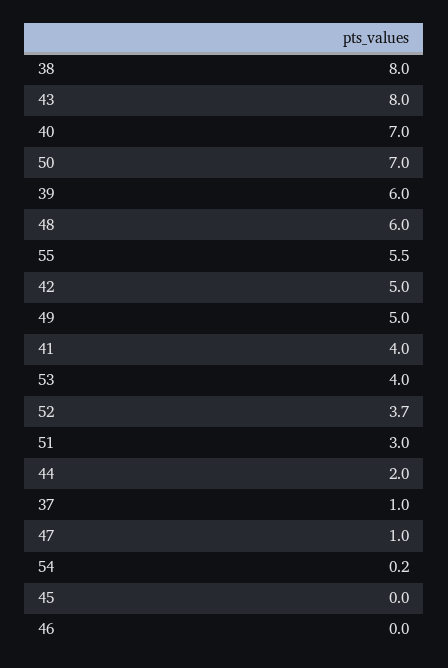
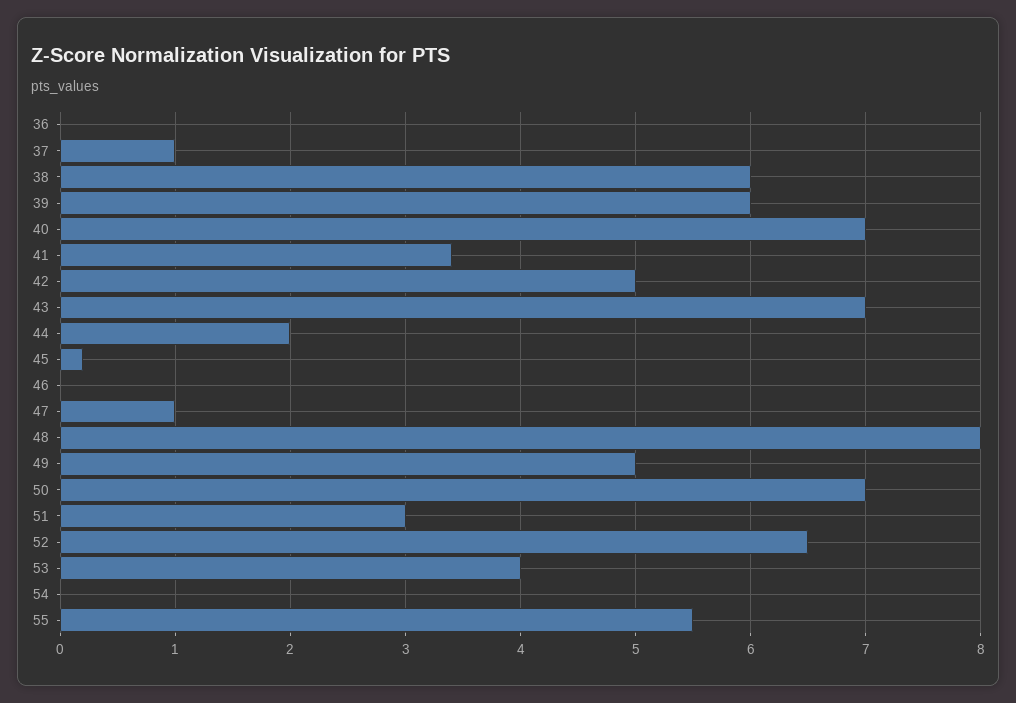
  {
-   "38": 8,
+   "38": 6,
-   "43": 8,
+   "43": 7,
    "40": 7,
    "50": 7,
    "39": 6,
-   "48": 6,
+   "48": 8,
    "55": 5.5,
    "42": 5,
    "49": 5,
-   "41": 4,
+   "41": 3.4,
    "53": 4,
-   "52": 3.7,
+   "52": 6.5,
    "51": 3,
    "44": 2,
    "37": 1,
    "47": 1,
-   "54": 0.2,
+   "54": 0,
-   "45": 0,
+   "45": 0.2,
-   "46": 0
+   "46": 0,
+   "36": 0
  }

